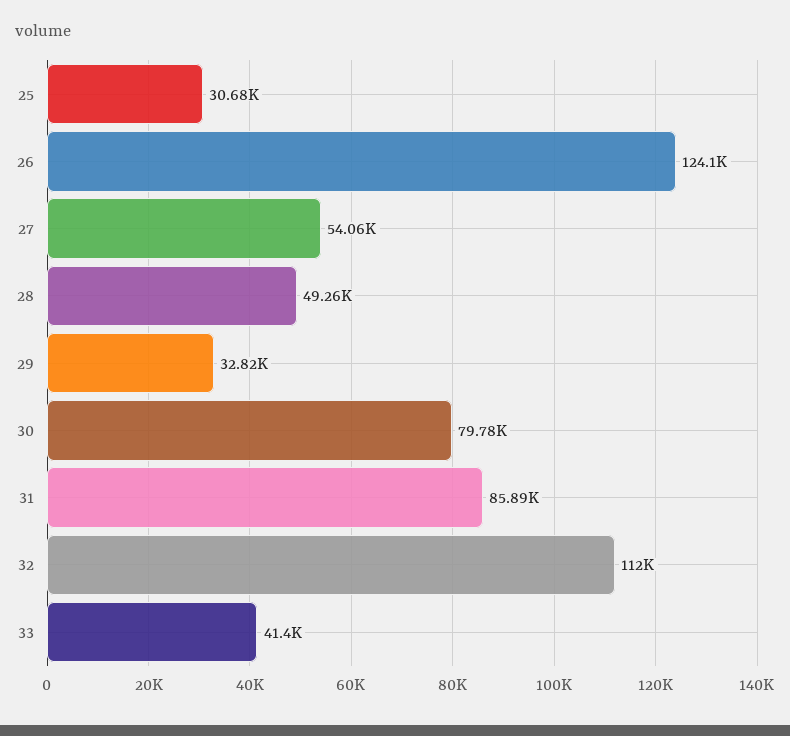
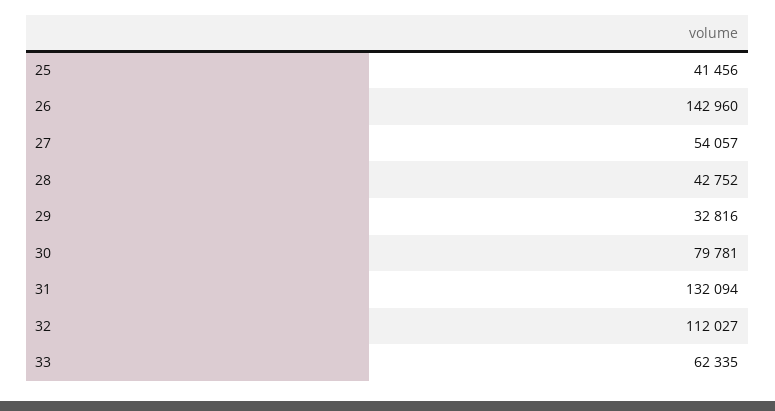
  {
-   "25": 30680,
+   "25": 41456,
-   "26": 124100,
+   "26": 142960,
    "27": 54057,
-   "28": 49260,
+   "28": 42752,
    "29": 32816,
    "30": 79781,
-   "31": 85890,
+   "31": 132094,
    "32": 112027,
-   "33": 41400
+   "33": 62335
  }

